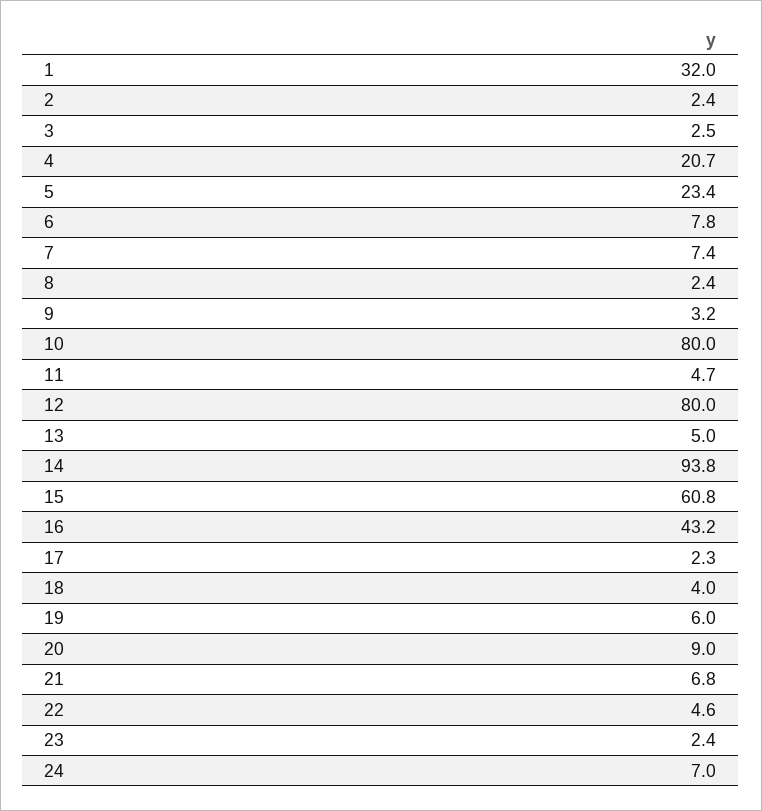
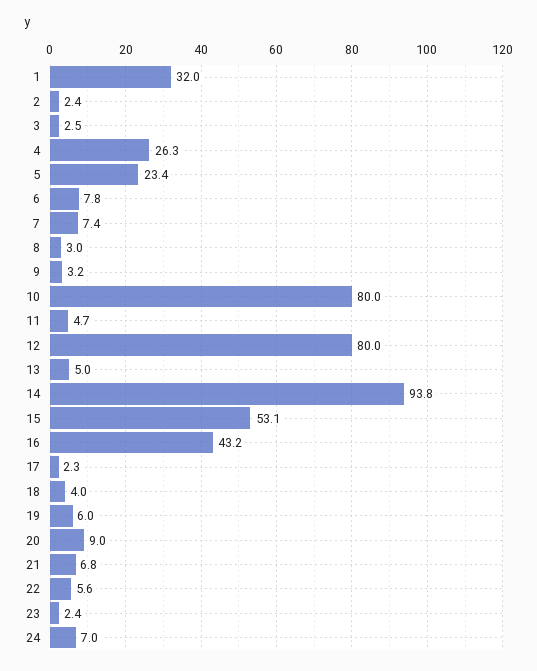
  {
    "1": 32,
    "2": 2.4,
    "3": 2.5,
-   "4": 20.7,
+   "4": 26.3,
    "5": 23.4,
    "6": 7.8,
    "7": 7.4,
-   "8": 2.4,
+   "8": 3,
    "9": 3.2,
    "10": 80,
    "11": 4.7,
    "12": 80,
    "13": 5,
    "14": 93.8,
-   "15": 60.8,
+   "15": 53.1,
    "16": 43.2,
    "17": 2.3,
    "18": 4,
    "19": 6,
    "20": 9,
    "21": 6.8,
-   "22": 4.6,
+   "22": 5.6,
    "23": 2.4,
    "24": 7
  }

